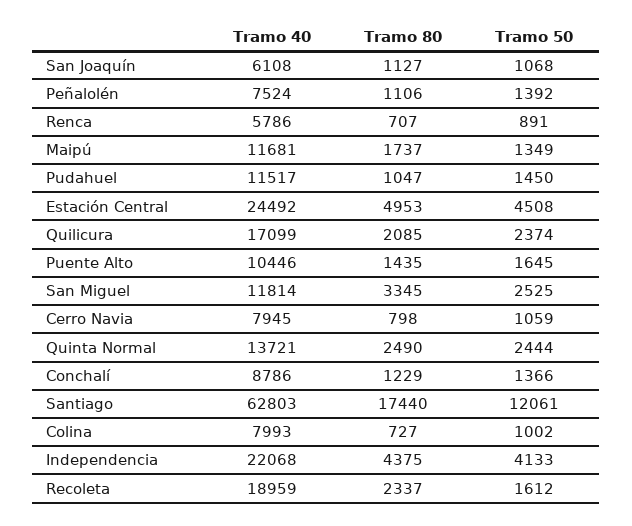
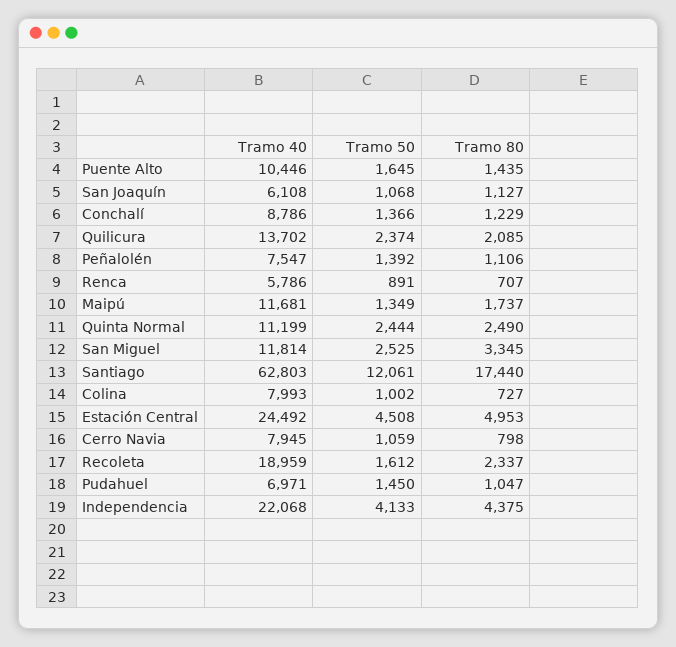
  {
    "Tramo 40": {
      "San Joaquín": 6108,
-     "Peñalolén": 7524,
+     "Peñalolén": 7547,
      "Renca": 5786,
      "Maipú": 11681,
-     "Pudahuel": 11517,
+     "Pudahuel": 6971,
      "Estación Central": 24492,
-     "Quilicura": 17099,
+     "Quilicura": 13702,
      "Puente Alto": 10446,
      "San Miguel": 11814,
      "Cerro Navia": 7945,
-     "Quinta Normal": 13721,
+     "Quinta Normal": 11199,
      "Conchalí": 8786,
      "Santiago": 62803,
      "Colina": 7993,
      "Independencia": 22068,
      "Recoleta": 18959
    },
    "Tramo 80": {
      "San Joaquín": 1127,
      "Peñalolén": 1106,
      "Renca": 707,
      "Maipú": 1737,
      "Pudahuel": 1047,
      "Estación Central": 4953,
      "Quilicura": 2085,
      "Puente Alto": 1435,
      "San Miguel": 3345,
      "Cerro Navia": 798,
      "Quinta Normal": 2490,
      "Conchalí": 1229,
      "Santiago": 17440,
      "Colina": 727,
      "Independencia": 4375,
      "Recoleta": 2337
    },
    "Tramo 50": {
      "San Joaquín": 1068,
      "Peñalolén": 1392,
      "Renca": 891,
      "Maipú": 1349,
      "Pudahuel": 1450,
      "Estación Central": 4508,
      "Quilicura": 2374,
      "Puente Alto": 1645,
      "San Miguel": 2525,
      "Cerro Navia": 1059,
      "Quinta Normal": 2444,
      "Conchalí": 1366,
      "Santiago": 12061,
      "Colina": 1002,
      "Independencia": 4133,
      "Recoleta": 1612
    }
  }

